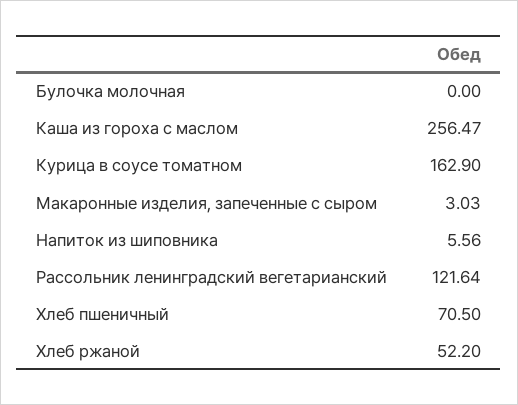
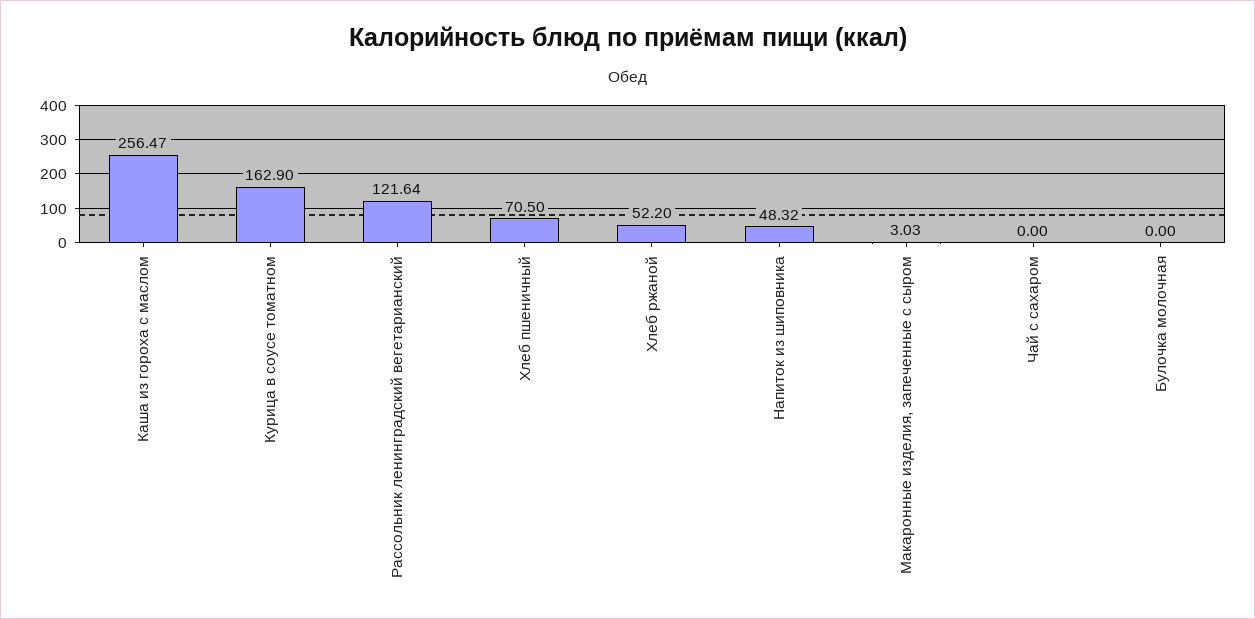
  {
    "Булочка молочная": 0,
    "Каша из гороха с маслом": 256.47,
    "Курица в соусе томатном": 162.9,
    "Макаронные изделия, запеченные с сыром": 3.03,
-   "Напиток из шиповника": 5.56,
+   "Напиток из шиповника": 48.32,
    "Рассольник ленинградский вегетарианский": 121.64,
    "Хлеб пшеничный": 70.5,
-   "Хлеб ржаной": 52.2
+   "Хлеб ржаной": 52.2,
+   "Чай с сахаром": 0
  }

